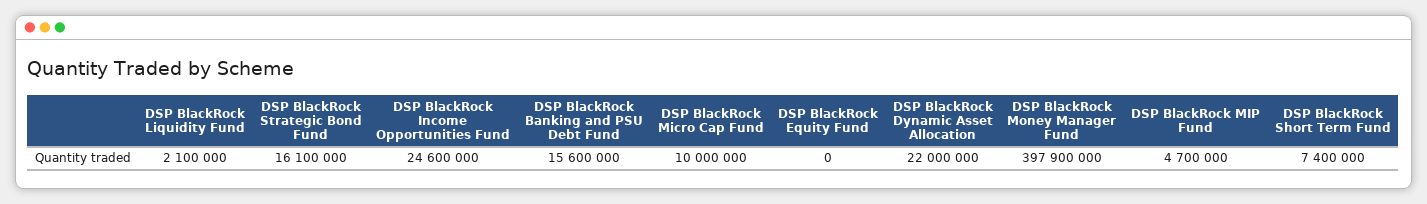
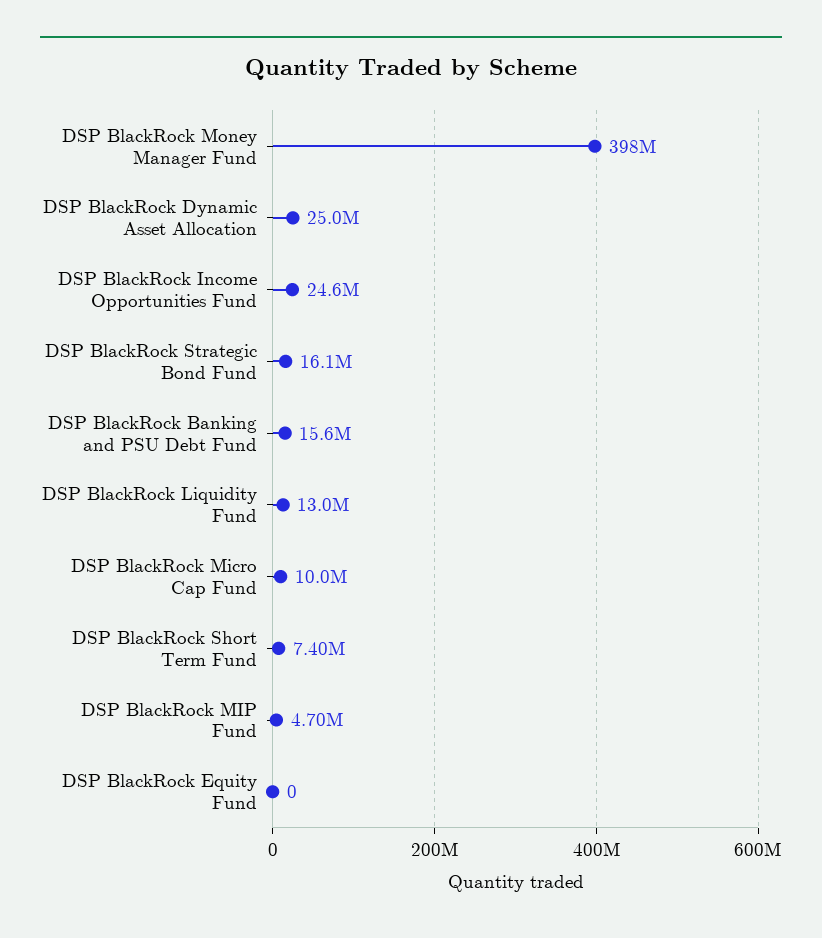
  {
-   "DSP BlackRock Liquidity Fund": 2100000,
+   "DSP BlackRock Liquidity Fund": 13000000,
    "DSP BlackRock Strategic Bond Fund": 16100000,
    "DSP BlackRock Income Opportunities Fund": 24600000,
    "DSP BlackRock Banking and PSU Debt Fund": 15600000,
    "DSP BlackRock Micro Cap Fund": 10000000,
    "DSP BlackRock Equity Fund": 0,
-   "DSP BlackRock Dynamic Asset Allocation": 22000000,
+   "DSP BlackRock Dynamic Asset Allocation": 25000000,
    "DSP BlackRock Money Manager Fund": 397900000,
    "DSP BlackRock MIP Fund": 4700000,
    "DSP BlackRock Short Term Fund": 7400000
  }

